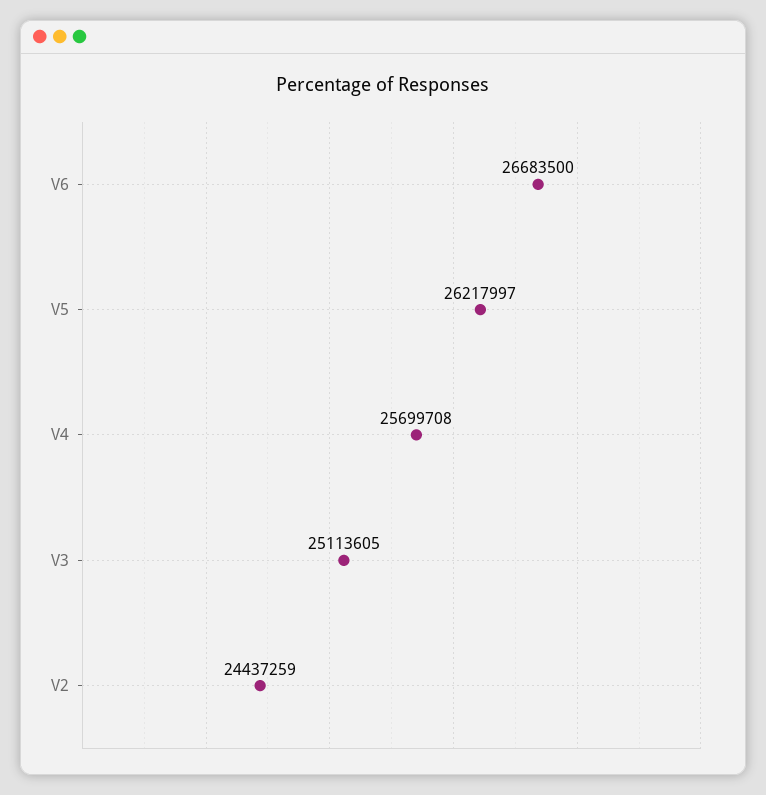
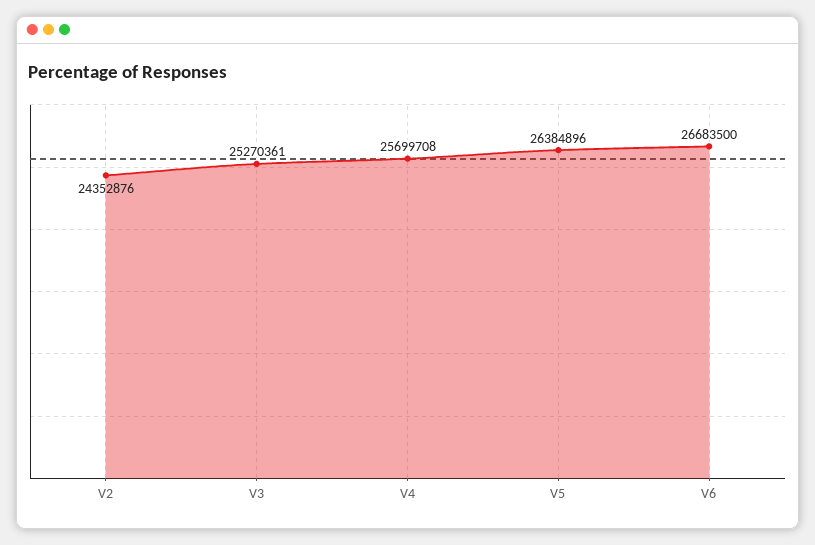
  {
    "V6": 26683500,
-   "V5": 26217997,
+   "V5": 26384896,
    "V4": 25699708,
-   "V3": 25113605,
+   "V3": 25270361,
-   "V2": 24437259
+   "V2": 24352876
  }

